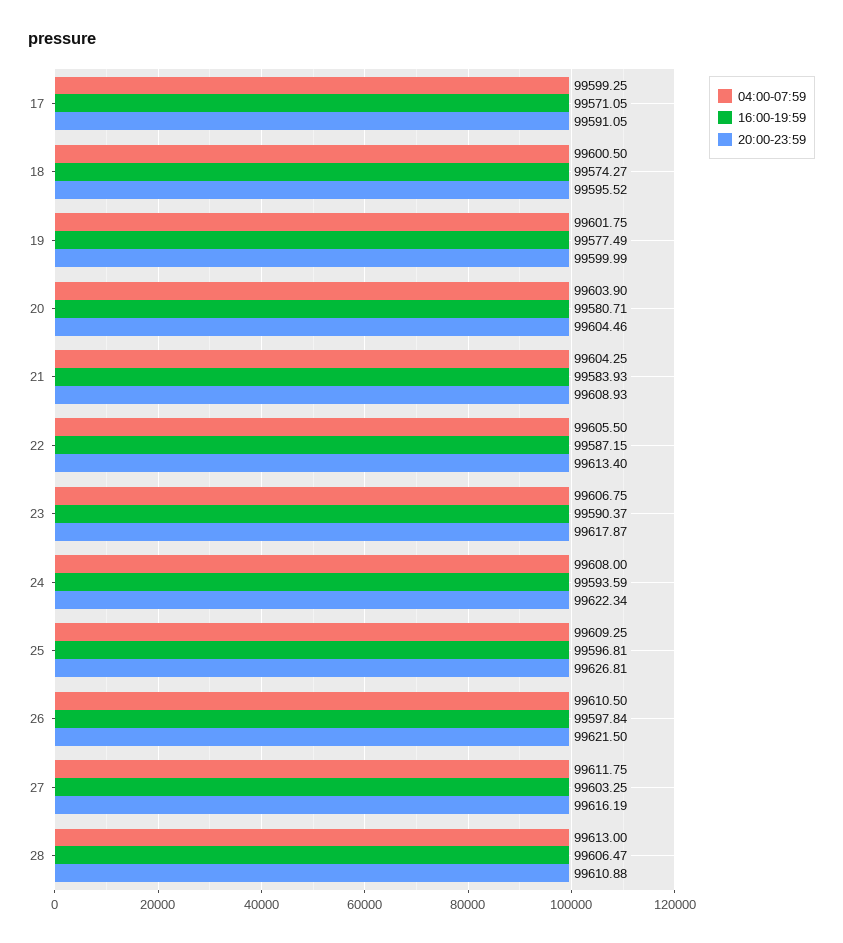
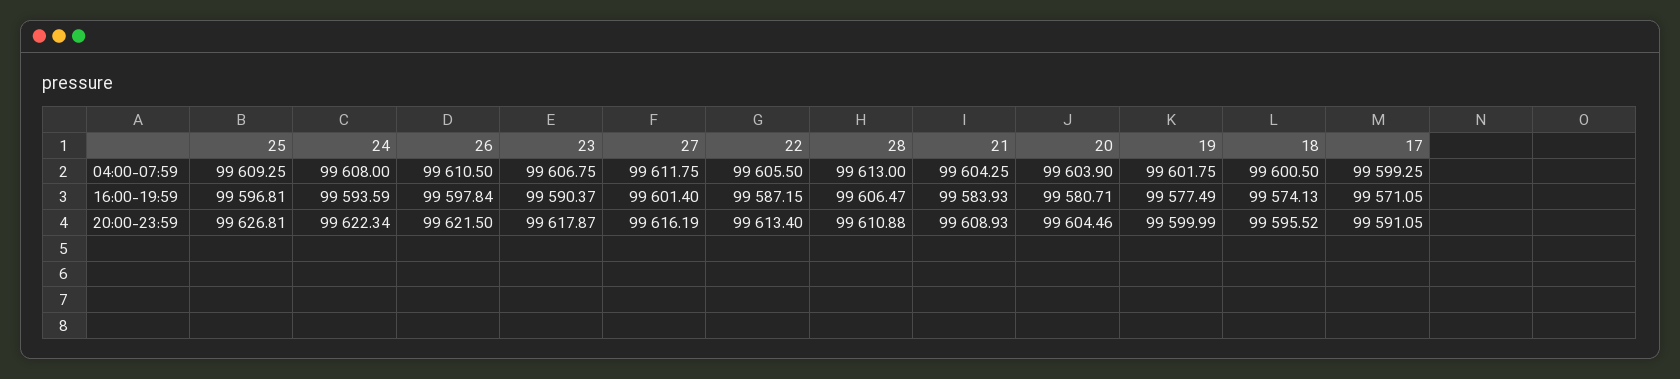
  {
    "04:00-07:59": {
      "17": 99599.25,
      "18": 99600.5,
      "19": 99601.75,
      "20": 99603.9,
      "21": 99604.25,
      "22": 99605.5,
      "23": 99606.75,
      "24": 99608,
      "25": 99609.25,
      "26": 99610.5,
      "27": 99611.75,
      "28": 99613
    },
    "16:00-19:59": {
      "17": 99571.05,
-     "18": 99574.27,
+     "18": 99574.13,
      "19": 99577.49,
      "20": 99580.71,
      "21": 99583.93,
      "22": 99587.15,
      "23": 99590.37,
      "24": 99593.59,
      "25": 99596.81,
      "26": 99597.84,
-     "27": 99603.25,
+     "27": 99601.4,
      "28": 99606.47
    },
    "20:00-23:59": {
      "17": 99591.05,
      "18": 99595.52,
      "19": 99599.99,
      "20": 99604.46,
      "21": 99608.93,
      "22": 99613.4,
      "23": 99617.87,
      "24": 99622.34,
      "25": 99626.81,
      "26": 99621.5,
      "27": 99616.19,
      "28": 99610.88
    }
  }

